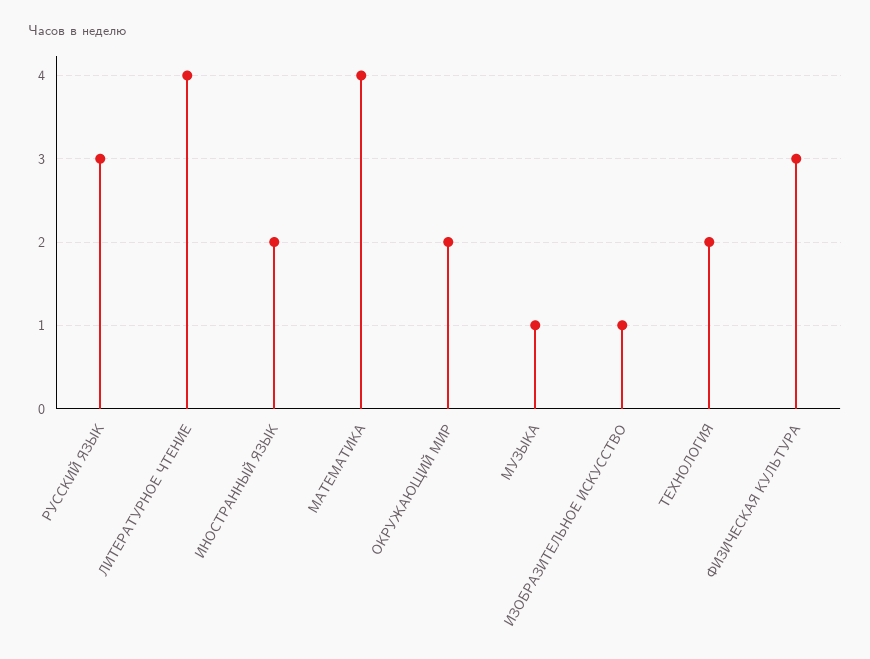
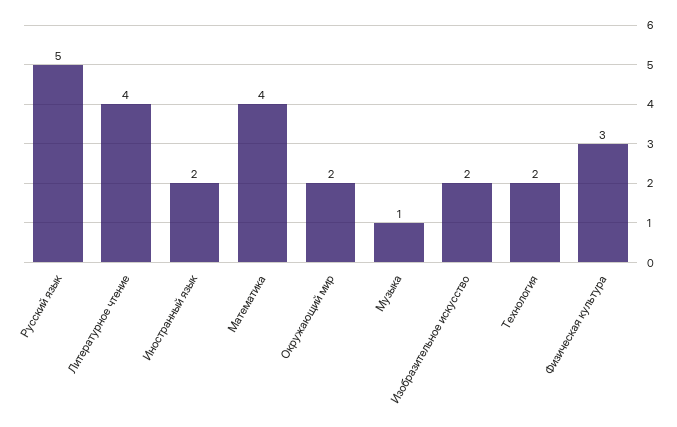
  {
-   "РУССКИЙ ЯЗЫК": 3,
+   "РУССКИЙ ЯЗЫК": 5,
    "ЛИТЕРАТУРНОЕ ЧТЕНИЕ": 4,
    "ИНОСТРАННЫЙ ЯЗЫК": 2,
    "МАТЕМАТИКА": 4,
    "ОКРУЖАЮЩИЙ МИР": 2,
    "МУЗЫКА": 1,
-   "ИЗОБРАЗИТЕЛЬНОЕ ИСКУССТВО": 1,
+   "ИЗОБРАЗИТЕЛЬНОЕ ИСКУССТВО": 2,
    "ТЕХНОЛОГИЯ": 2,
    "ФИЗИЧЕСКАЯ КУЛЬТУРА": 3
  }

